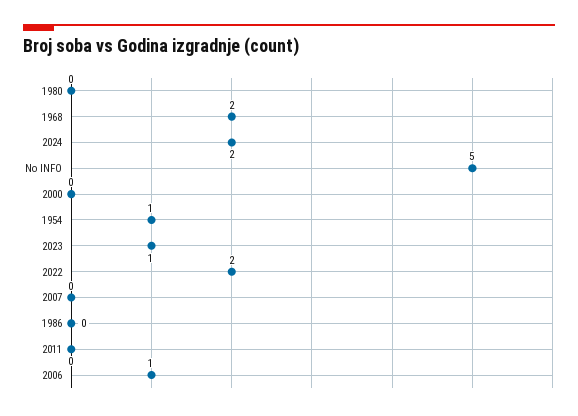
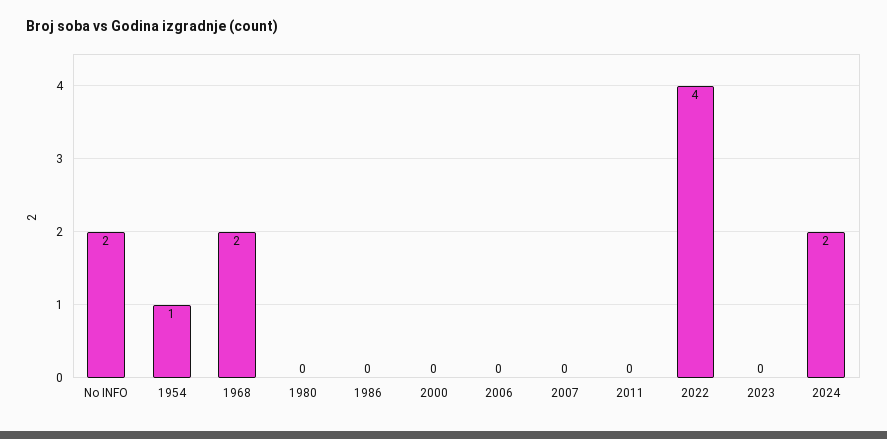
  {
    "1980": 0,
    "1968": 2,
    "2024": 2,
-   "No INFO": 5,
+   "No INFO": 2,
    "2000": 0,
    "1954": 1,
-   "2023": 1,
+   "2023": 0,
-   "2022": 2,
+   "2022": 4,
    "2007": 0,
    "1986": 0,
    "2011": 0,
-   "2006": 1
+   "2006": 0
  }

